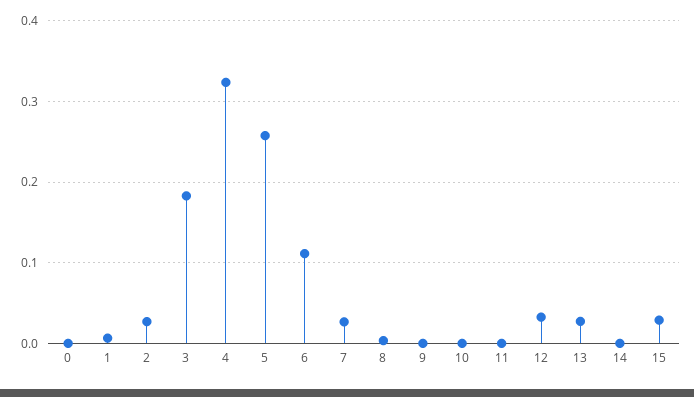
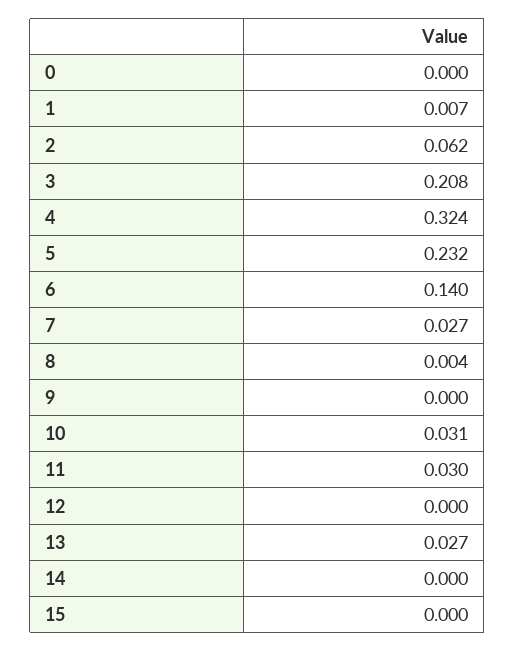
  {
    "0": 0,
    "1": 0.007,
-   "2": 0.03,
+   "2": 0.062,
-   "3": 0.18,
+   "3": 0.208,
    "4": 0.324,
-   "5": 0.26,
+   "5": 0.232,
-   "6": 0.11,
+   "6": 0.14,
    "7": 0.027,
    "8": 0.004,
    "9": 0,
-   "10": 0,
+   "10": 0.031,
-   "11": 0,
+   "11": 0.03,
-   "12": 0.03,
+   "12": 0,
    "13": 0.027,
    "14": 0,
-   "15": 0.03
+   "15": 0
  }

